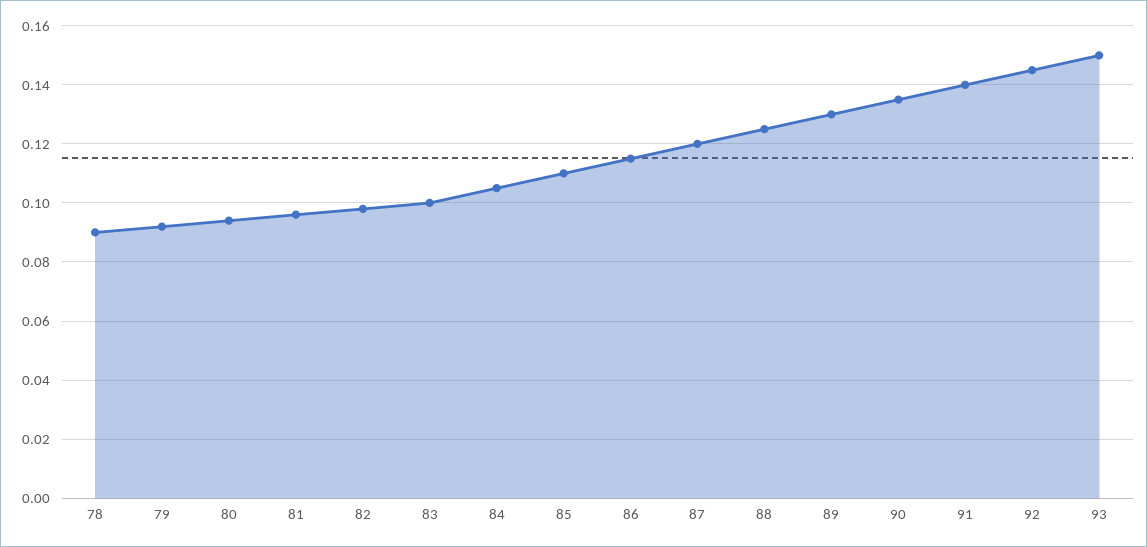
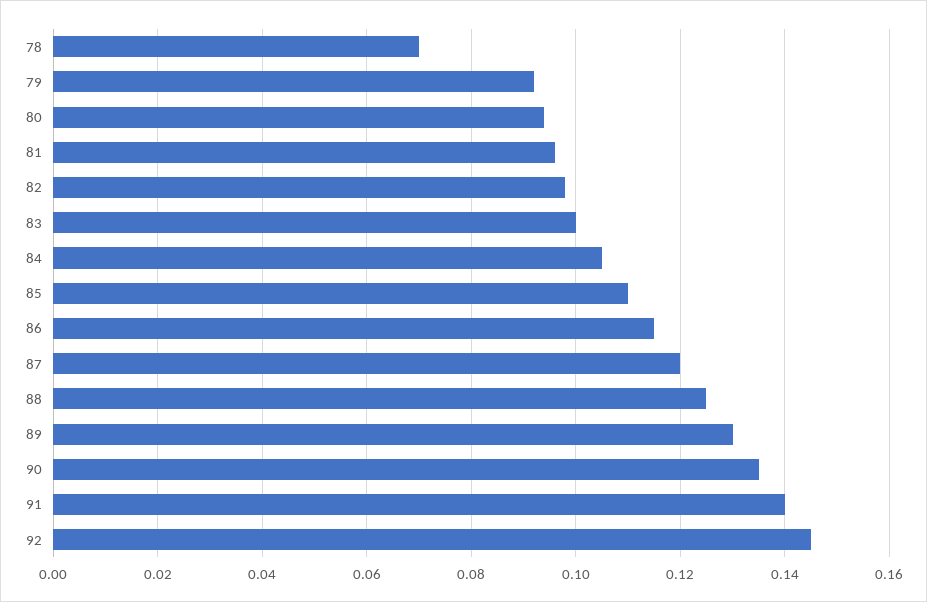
  {
-   "78": 0.09,
+   "78": 0.07,
    "79": 0.09,
    "80": 0.095,
    "81": 0.095,
    "82": 0.1,
    "83": 0.1,
    "84": 0.105,
    "85": 0.11,
    "86": 0.115,
    "87": 0.12,
    "88": 0.125,
    "89": 0.13,
    "90": 0.135,
    "91": 0.14,
-   "92": 0.145,
+   "92": 0.145
-   "93": 0.15
  }

